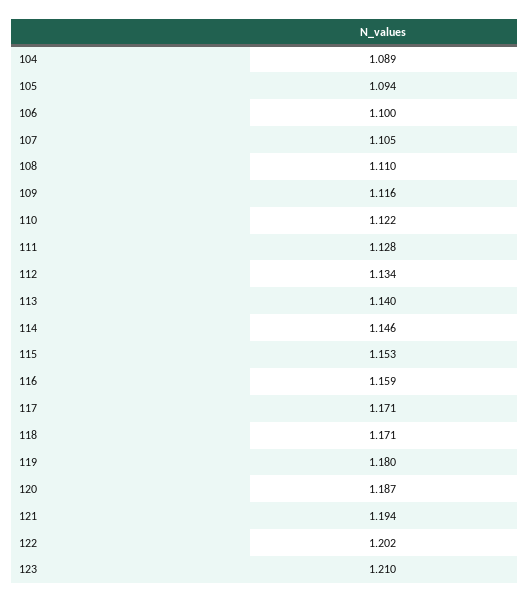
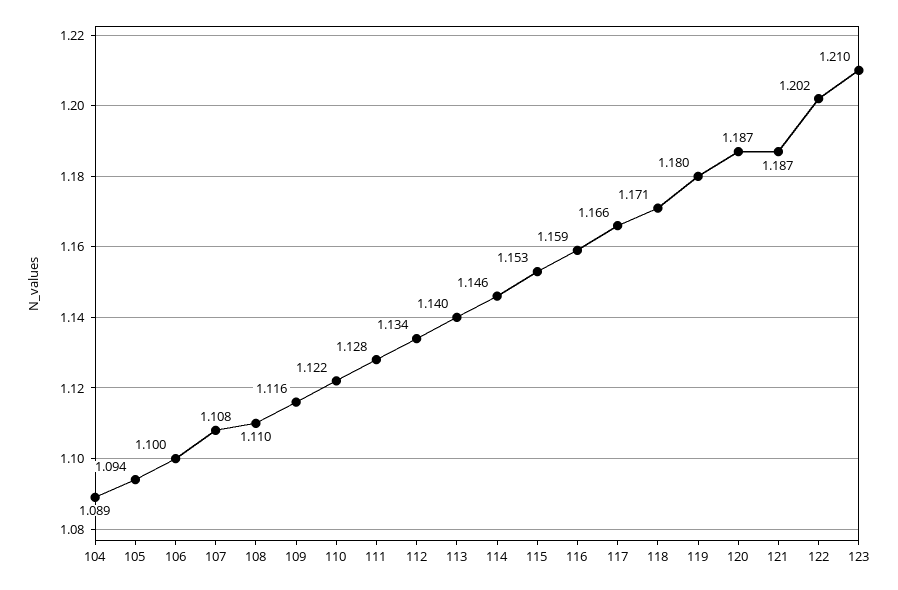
  {
    "104": 1.089,
    "105": 1.094,
    "106": 1.1,
-   "107": 1.105,
+   "107": 1.108,
    "108": 1.11,
    "109": 1.116,
    "110": 1.122,
    "111": 1.128,
    "112": 1.134,
    "113": 1.14,
    "114": 1.146,
    "115": 1.153,
    "116": 1.159,
-   "117": 1.171,
+   "117": 1.166,
    "118": 1.171,
    "119": 1.18,
    "120": 1.187,
-   "121": 1.194,
+   "121": 1.187,
    "122": 1.202,
    "123": 1.21
  }

